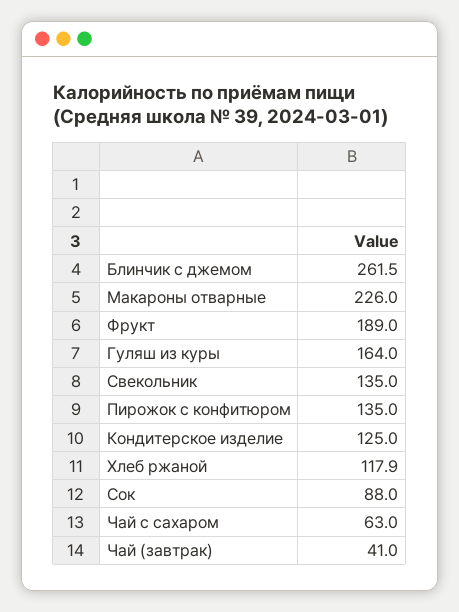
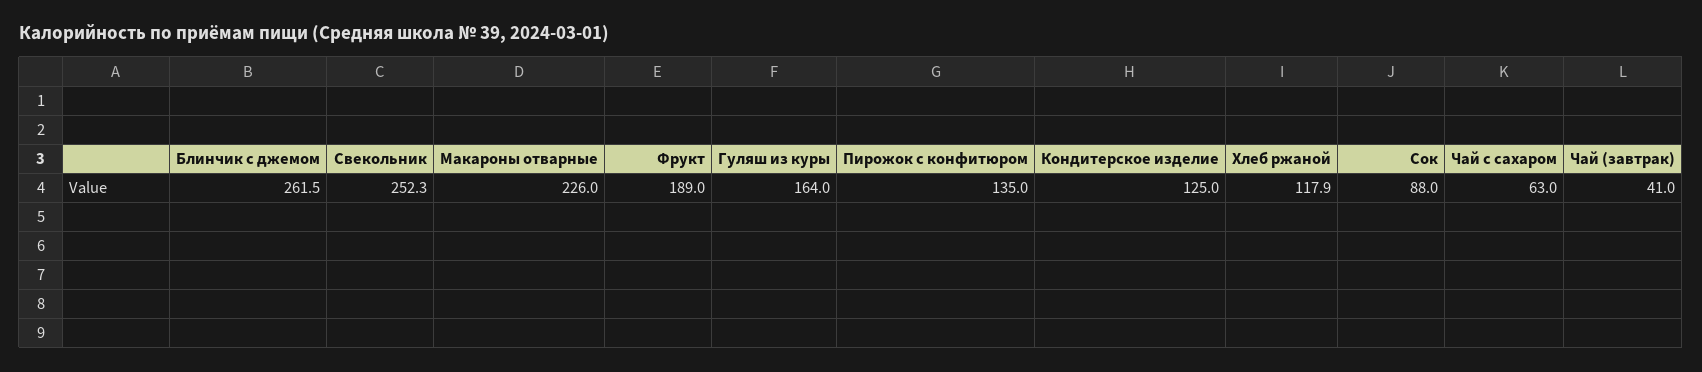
  {
    "Блинчик с джемом": 261.5,
    "Макароны отварные": 226,
    "Фрукт": 189,
    "Гуляш из куры": 164,
-   "Свекольник": 135,
+   "Свекольник": 252.3,
    "Пирожок с конфитюром": 135,
    "Кондитерское изделие": 125,
    "Хлеб ржаной": 117.9,
    "Сок": 88,
    "Чай с сахаром": 63,
    "Чай (завтрак)": 41
  }

